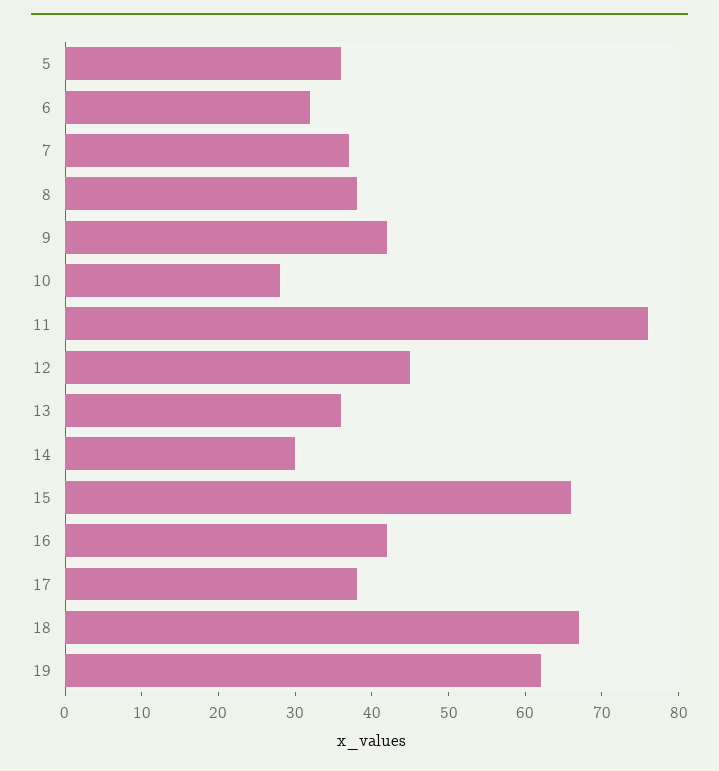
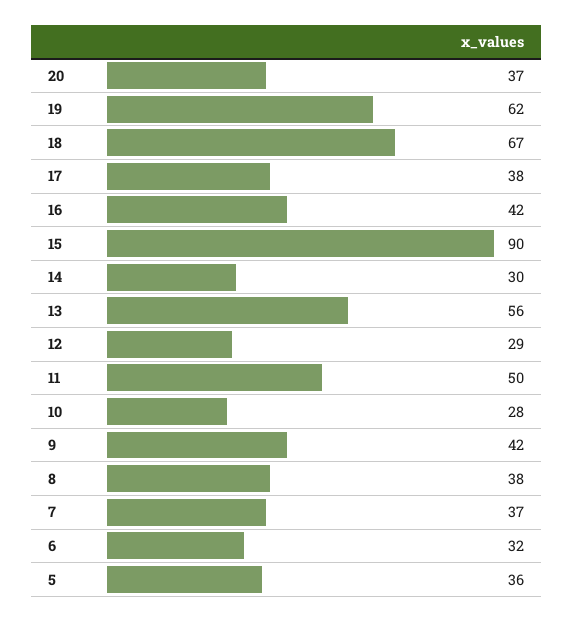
  {
    "5": 36,
    "6": 32,
    "7": 37,
    "8": 38,
    "9": 42,
    "10": 28,
-   "11": 75,
+   "11": 50,
-   "12": 45,
+   "12": 29,
-   "13": 35,
+   "13": 56,
    "14": 30,
-   "15": 65,
+   "15": 90,
    "16": 42,
    "17": 38,
    "18": 67,
-   "19": 62
+   "19": 62,
+   "20": 37
  }

